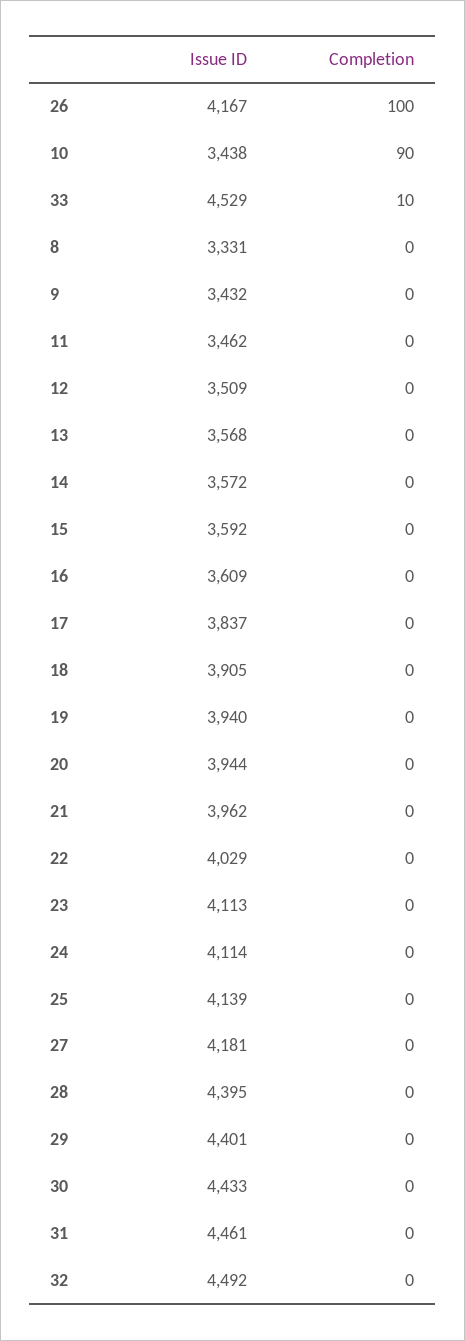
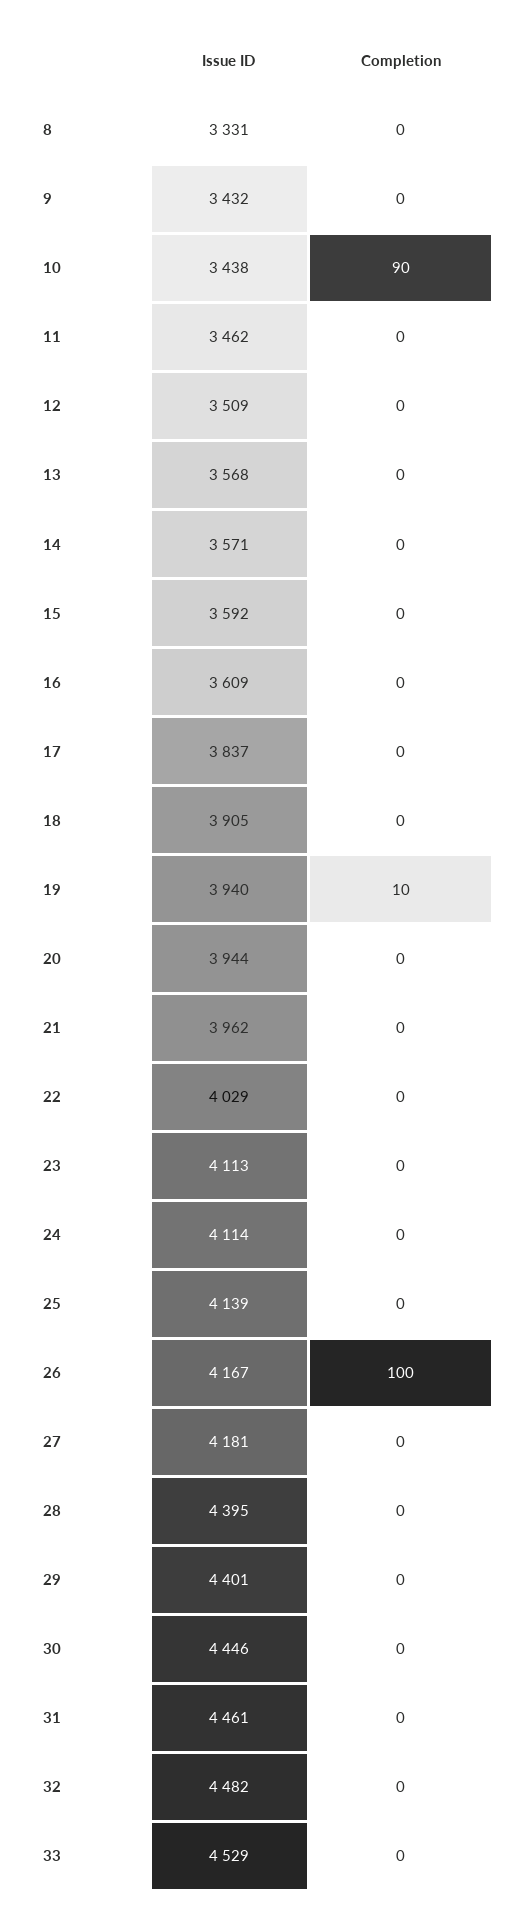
  {
    "Issue ID": {
      "26": 4167,
      "10": 3438,
      "33": 4529,
      "8": 3331,
      "9": 3432,
      "11": 3462,
      "12": 3509,
      "13": 3568,
-     "14": 3572,
+     "14": 3571,
      "15": 3592,
      "16": 3609,
      "17": 3837,
      "18": 3905,
      "19": 3940,
      "20": 3944,
      "21": 3962,
      "22": 4029,
      "23": 4113,
      "24": 4114,
      "25": 4139,
      "27": 4181,
      "28": 4395,
      "29": 4401,
-     "30": 4433,
+     "30": 4446,
      "31": 4461,
-     "32": 4492
+     "32": 4482
    },
    "Completion": {
      "26": 100,
      "10": 90,
-     "33": 10,
+     "33": 0,
      "8": 0,
      "9": 0,
      "11": 0,
      "12": 0,
      "13": 0,
      "14": 0,
      "15": 0,
      "16": 0,
      "17": 0,
      "18": 0,
-     "19": 0,
+     "19": 10,
      "20": 0,
      "21": 0,
      "22": 0,
      "23": 0,
      "24": 0,
      "25": 0,
      "27": 0,
      "28": 0,
      "29": 0,
      "30": 0,
      "31": 0,
      "32": 0
    }
  }

